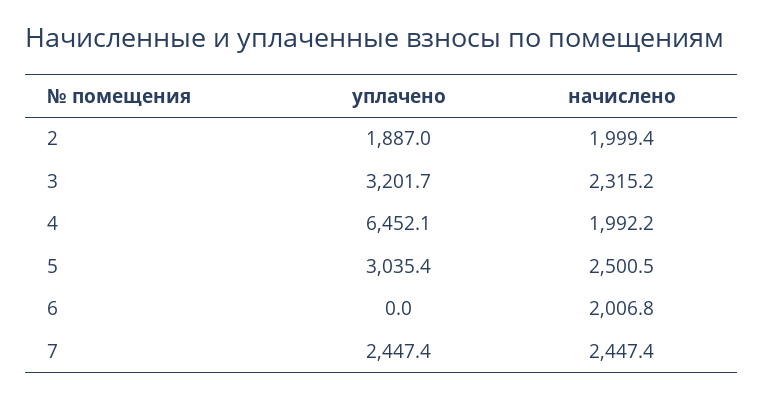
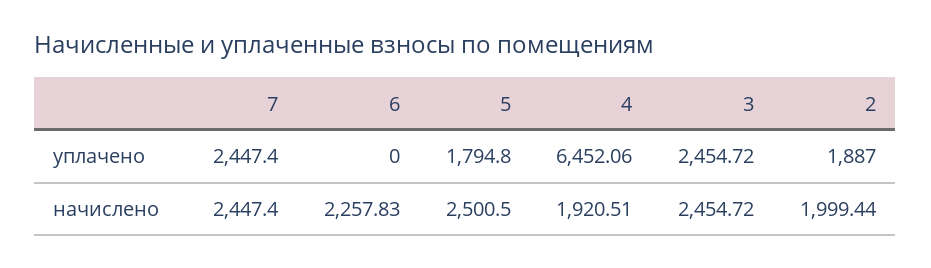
  {
    "уплачено": {
      "2": 1887,
-     "3": 3201.7,
+     "3": 2454.72,
      "4": 6452.06,
-     "5": 3035.4,
+     "5": 1794.8,
      "6": 0,
      "7": 2447.4
    },
    "начислено": {
      "2": 1999.44,
-     "3": 2315.2,
+     "3": 2454.72,
-     "4": 1992.2,
+     "4": 1920.51,
      "5": 2500.5,
-     "6": 2006.8,
+     "6": 2257.83,
      "7": 2447.4
    }
  }

